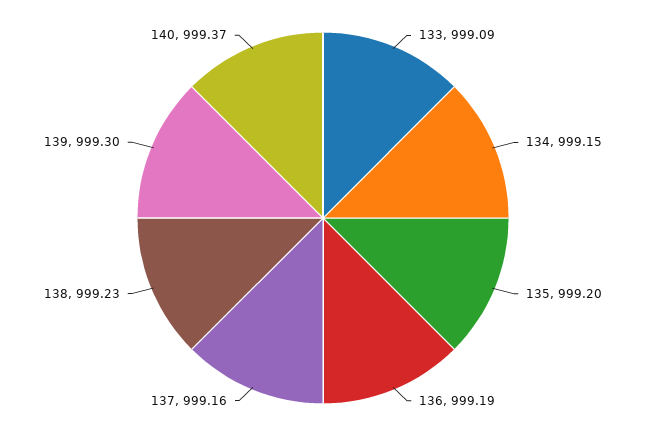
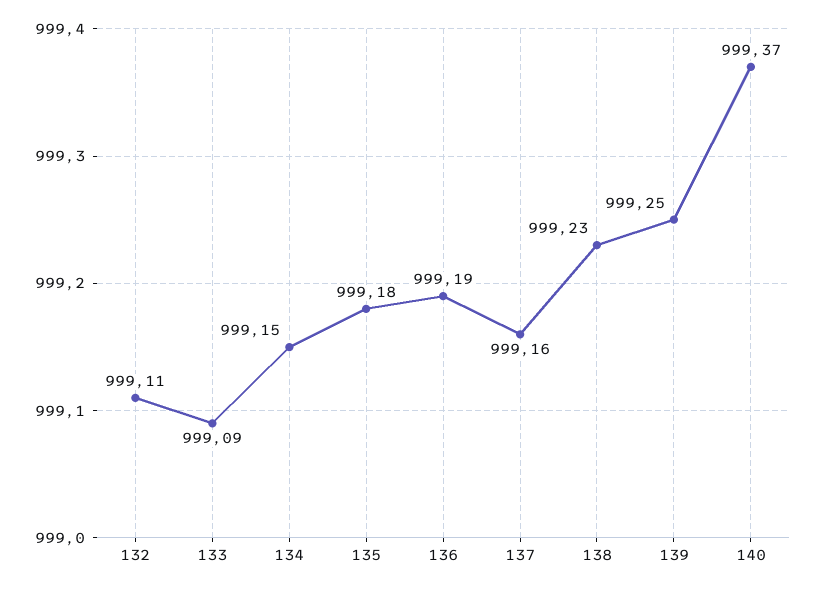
  {
    "133": 999.09,
    "134": 999.15,
-   "135": 999.2,
+   "135": 999.18,
    "136": 999.19,
    "137": 999.16,
    "138": 999.23,
-   "139": 999.3,
+   "139": 999.25,
-   "140": 999.37
+   "140": 999.37,
+   "132": 999.11
  }

